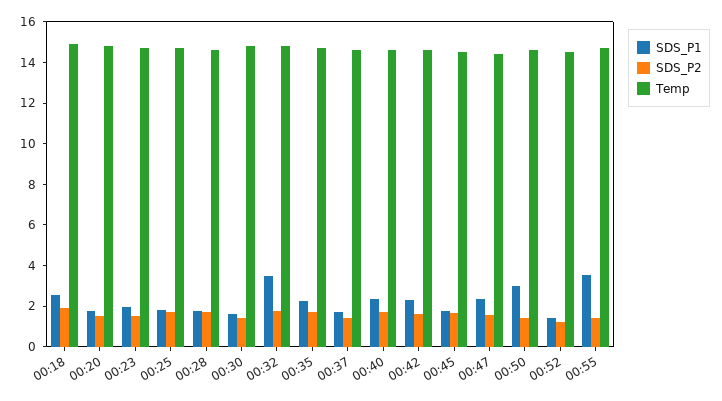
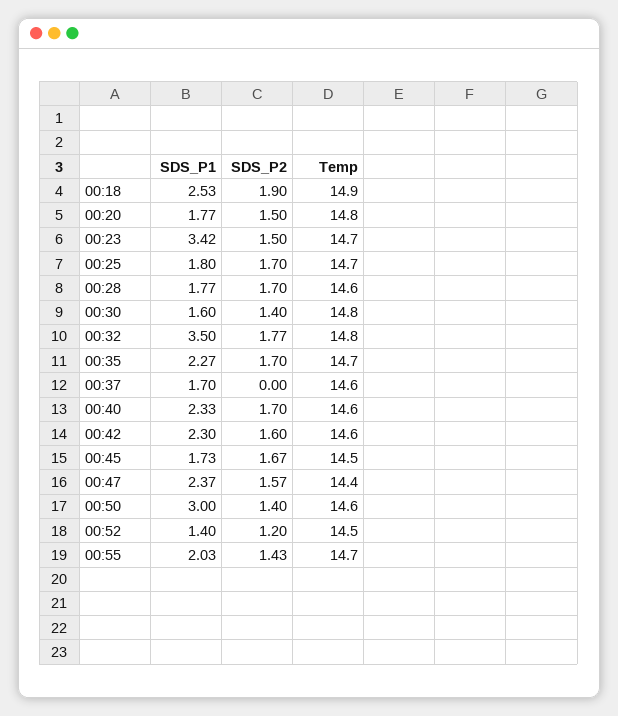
  {
    "SDS_P1": {
      "00:18": 2.53,
      "00:20": 1.77,
-     "00:23": 2,
+     "00:23": 3.42,
      "00:25": 1.8,
      "00:28": 1.77,
      "00:30": 1.6,
      "00:32": 3.5,
      "00:35": 2.27,
      "00:37": 1.7,
      "00:40": 2.33,
      "00:42": 2.3,
      "00:45": 1.73,
      "00:47": 2.37,
      "00:50": 3,
      "00:52": 1.4,
-     "00:55": 3.5
+     "00:55": 2.03
    },
    "SDS_P2": {
      "00:18": 1.9,
      "00:20": 1.5,
      "00:23": 1.5,
      "00:25": 1.7,
      "00:28": 1.7,
      "00:30": 1.4,
      "00:32": 1.77,
      "00:35": 1.7,
-     "00:37": 1.5,
+     "00:37": 0,
      "00:40": 1.7,
      "00:42": 1.6,
      "00:45": 1.67,
      "00:47": 1.57,
      "00:50": 1.4,
      "00:52": 1.2,
      "00:55": 1.43
    },
    "Temp": {
      "00:18": 14.9,
      "00:20": 14.8,
      "00:23": 14.7,
      "00:25": 14.7,
      "00:28": 14.6,
      "00:30": 14.8,
      "00:32": 14.8,
      "00:35": 14.7,
      "00:37": 14.6,
      "00:40": 14.6,
      "00:42": 14.6,
      "00:45": 14.5,
      "00:47": 14.4,
      "00:50": 14.6,
      "00:52": 14.5,
      "00:55": 14.7
    }
  }

